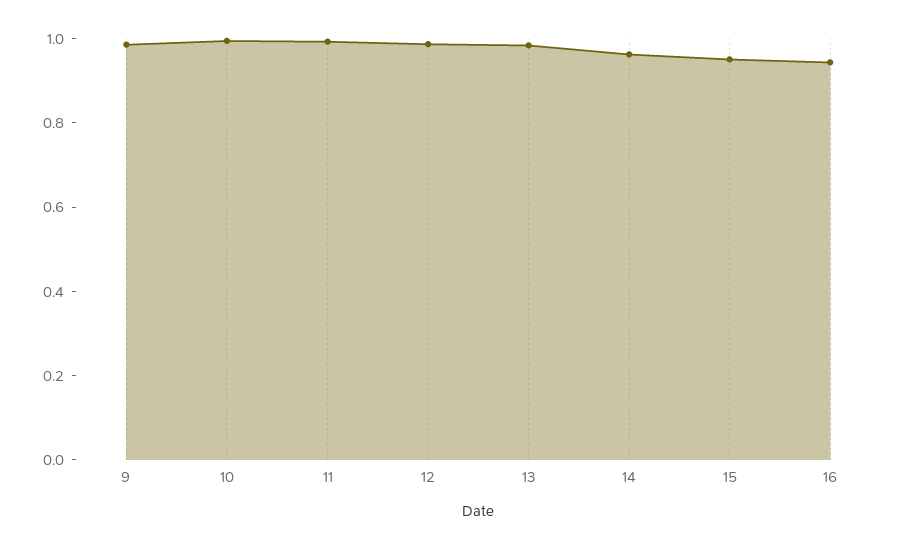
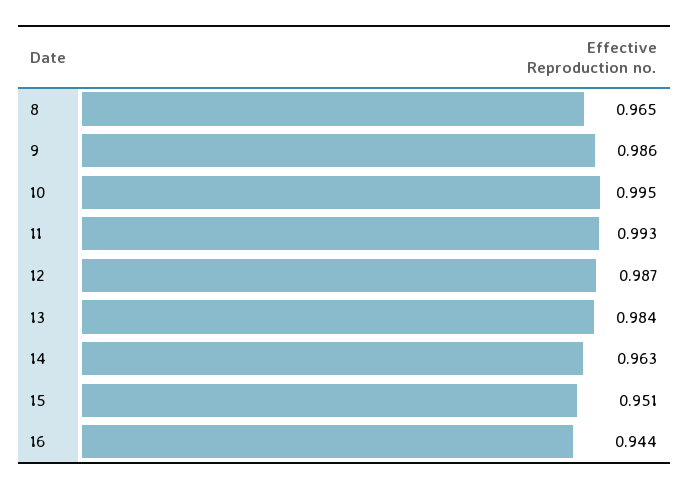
  {
    "9": 0.986,
    "10": 0.995,
    "11": 0.993,
    "12": 0.987,
    "13": 0.984,
    "14": 0.963,
    "15": 0.951,
-   "16": 0.944
+   "16": 0.944,
+   "8": 0.965
  }

